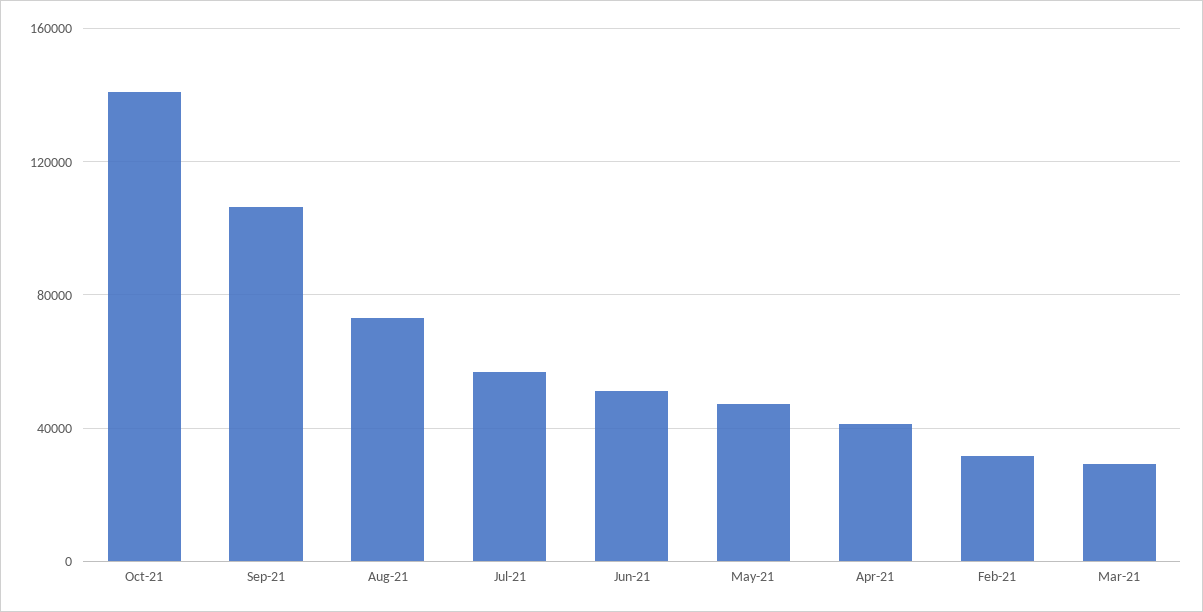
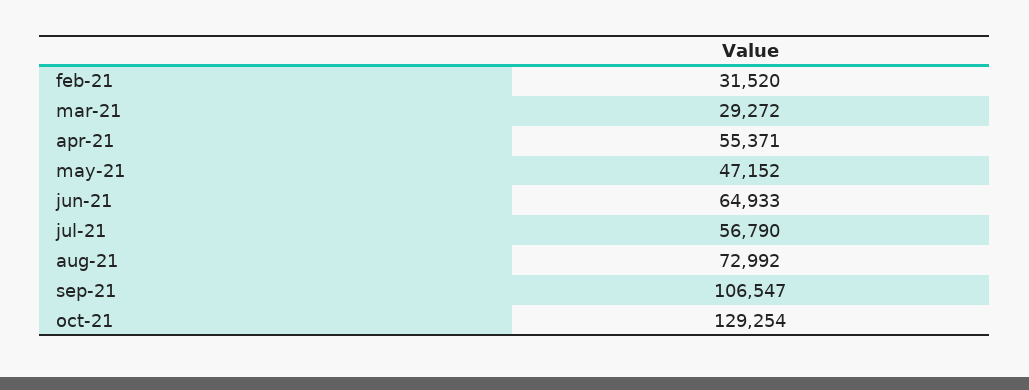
  {
-   "Oct-21": 140000,
+   "Oct-21": 129254,
    "Sep-21": 106547,
    "Aug-21": 72992,
    "Jul-21": 56790,
-   "Jun-21": 50000,
+   "Jun-21": 64933,
    "May-21": 47152,
-   "Apr-21": 40000,
+   "Apr-21": 55371,
    "Feb-21": 31520,
    "Mar-21": 29272
  }

